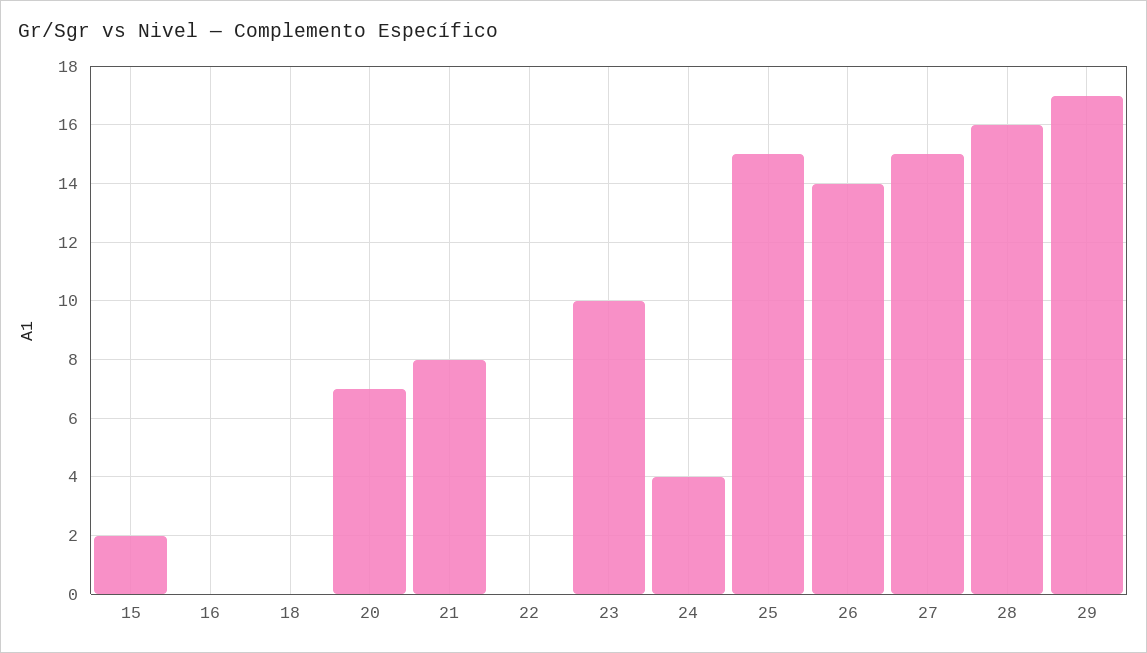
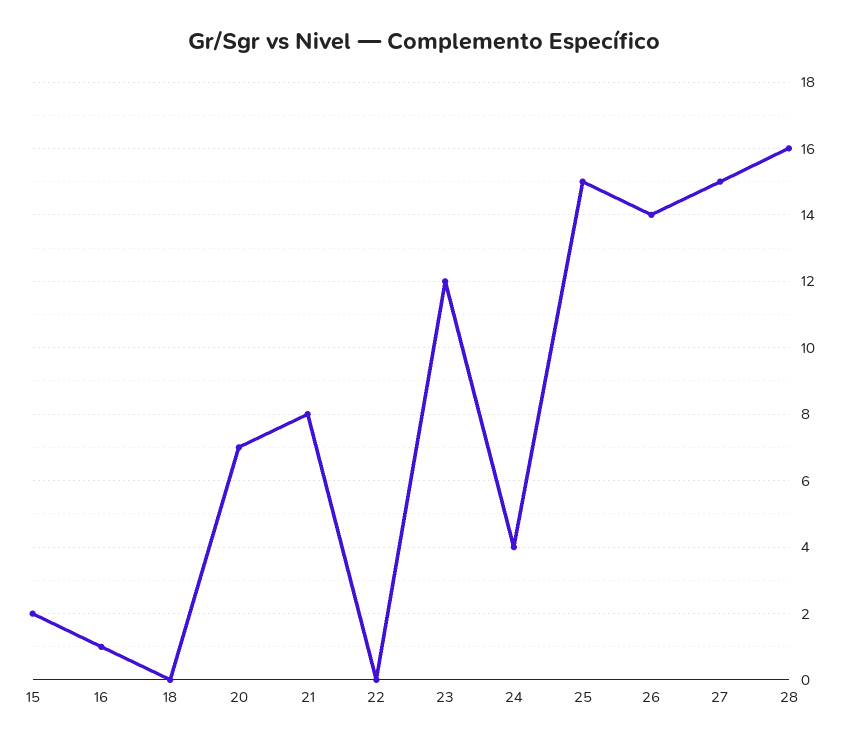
  {
    "15": 2,
-   "16": 0,
+   "16": 1,
    "18": 0,
    "20": 7,
    "21": 8,
    "22": 0,
-   "23": 10,
+   "23": 12,
    "24": 4,
    "25": 15,
    "26": 14,
    "27": 15,
-   "28": 16,
+   "28": 16
-   "29": 17
  }

